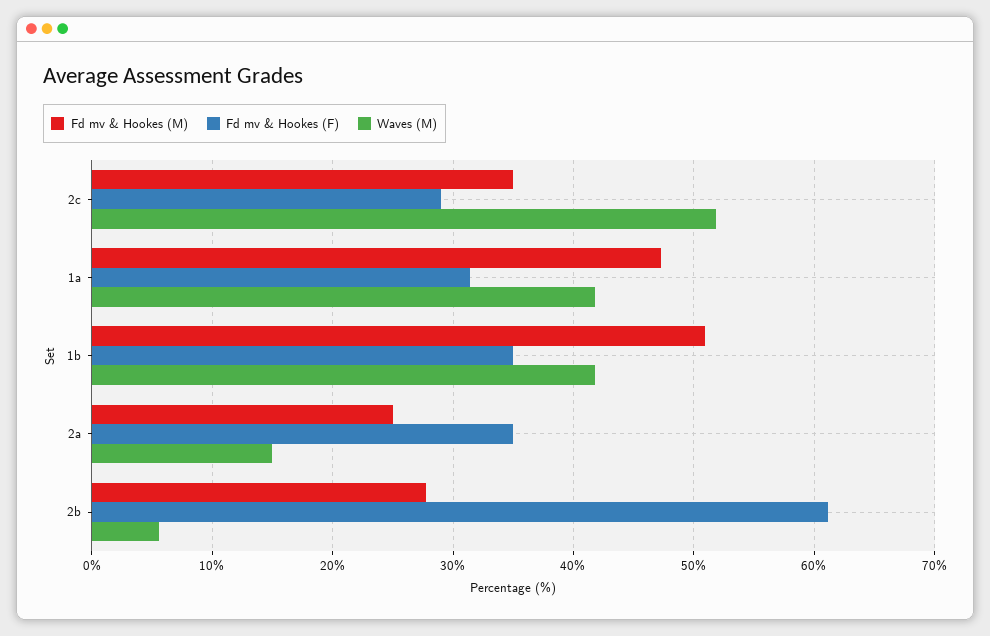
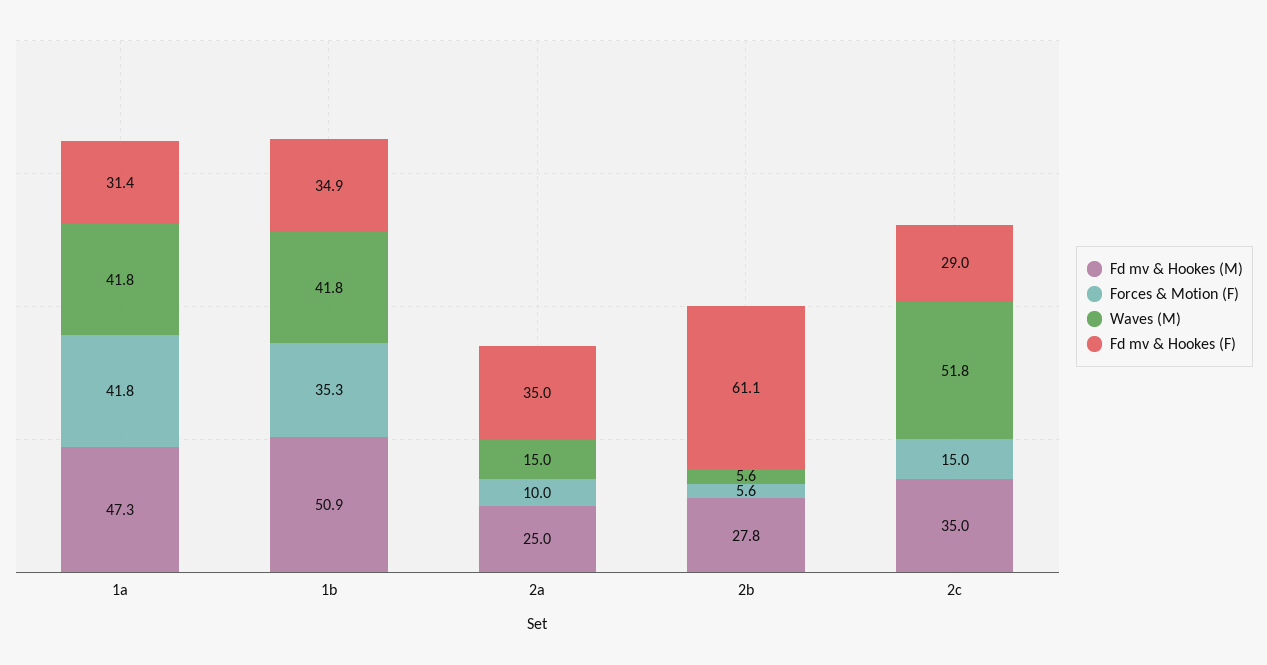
  {
    "Fd mv & Hookes (M)": {
      "2c": 35,
      "1a": 47.3,
      "1b": 50.9,
      "2a": 25,
      "2b": 27.8
    },
    "Fd mv & Hookes (F)": {
      "2c": 29,
      "1a": 31.4,
      "1b": 34.9,
      "2a": 35,
      "2b": 61.1
    },
    "Waves (M)": {
      "2c": 51.8,
      "1a": 41.8,
      "1b": 41.8,
      "2a": 15,
      "2b": 5.6
-   }
+   },
+   "Forces & Motion (F)": {
+     "1a": 41.8,
+     "1b": 35.3,
+     "2a": 10,
+     "2b": 5.6,
+     "2c": 15
+   }
  }

